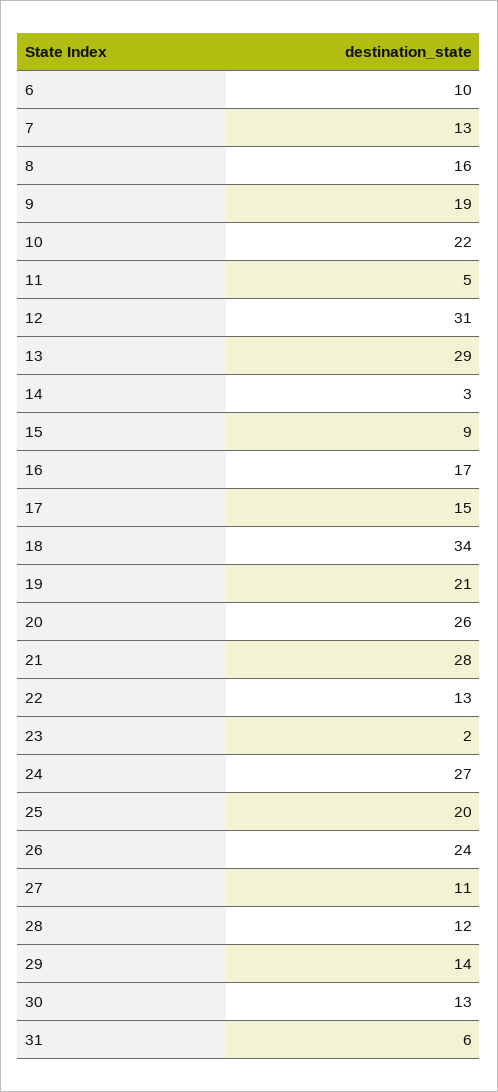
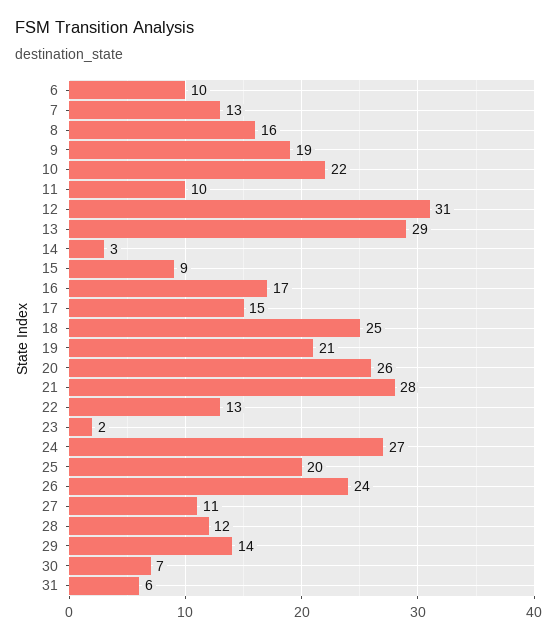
  {
    "6": 10,
    "7": 13,
    "8": 16,
    "9": 19,
    "10": 22,
-   "11": 5,
+   "11": 10,
    "12": 31,
    "13": 29,
    "14": 3,
    "15": 9,
    "16": 17,
    "17": 15,
-   "18": 34,
+   "18": 25,
    "19": 21,
    "20": 26,
    "21": 28,
    "22": 13,
    "23": 2,
    "24": 27,
    "25": 20,
    "26": 24,
    "27": 11,
    "28": 12,
    "29": 14,
-   "30": 13,
+   "30": 7,
    "31": 6
  }

